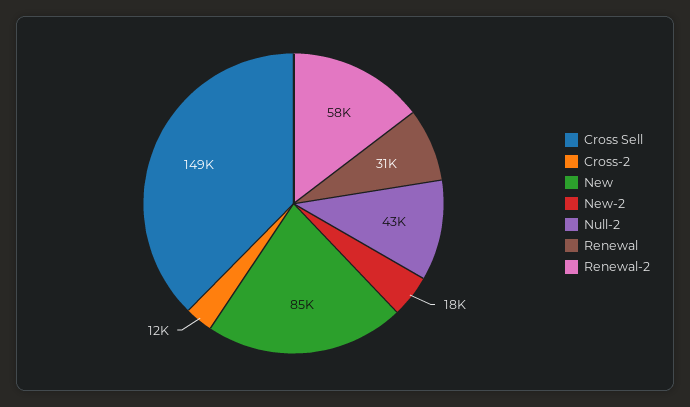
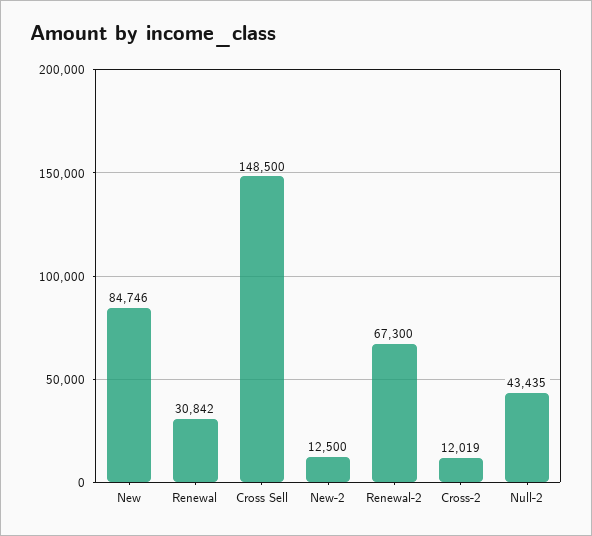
  {
    "Cross Sell": 148500,
    "Cross-2": 12019,
    "New": 84746,
-   "New-2": 18000,
+   "New-2": 12500,
    "Null-2": 43435,
    "Renewal": 30842,
-   "Renewal-2": 58000
+   "Renewal-2": 67300
  }

